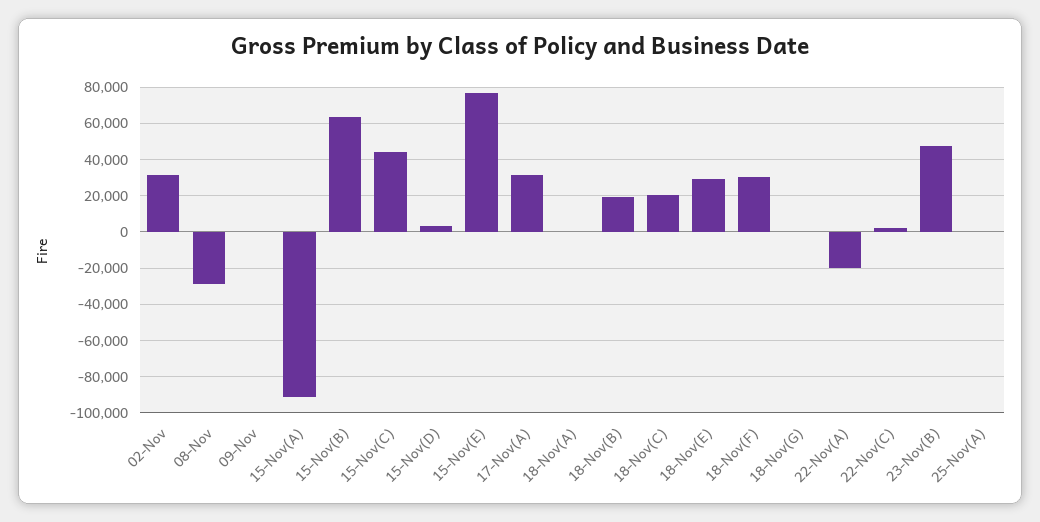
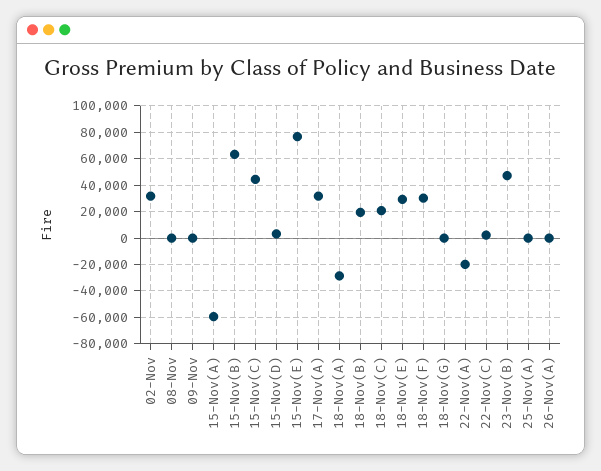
  {
    "02-Nov": 30000,
-   "08-Nov": -30000,
+   "08-Nov": 0,
    "09-Nov": 0,
-   "15-Nov(A)": -90000,
+   "15-Nov(A)": -60000,
    "15-Nov(B)": 65000,
    "15-Nov(C)": 45000,
    "15-Nov(D)": 5000,
    "15-Nov(E)": 75000,
    "17-Nov(A)": 30000,
-   "18-Nov(A)": 0,
+   "18-Nov(A)": -30000,
    "18-Nov(B)": 20000,
    "18-Nov(C)": 20000,
    "18-Nov(E)": 30000,
    "18-Nov(F)": 30000,
    "18-Nov(G)": 0,
    "22-Nov(A)": -20000,
    "22-Nov(C)": 0,
    "23-Nov(B)": 45000,
-   "25-Nov(A)": 0
+   "25-Nov(A)": 0,
+   "26-Nov(A)": 0
  }

